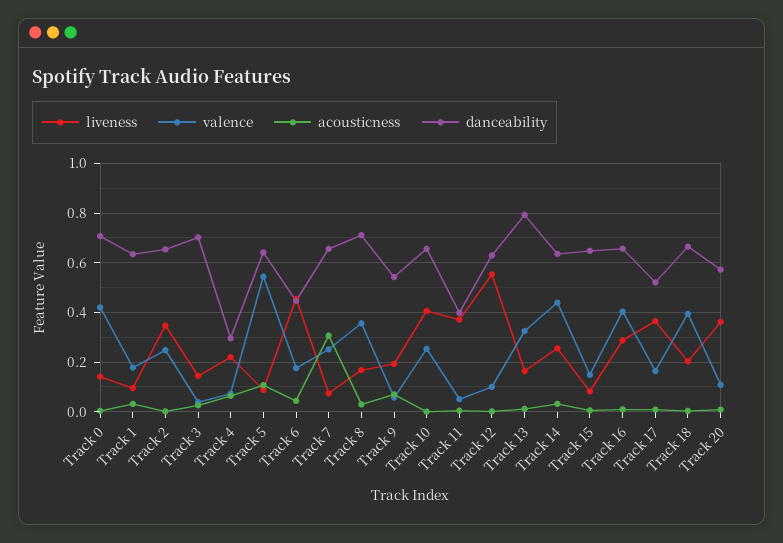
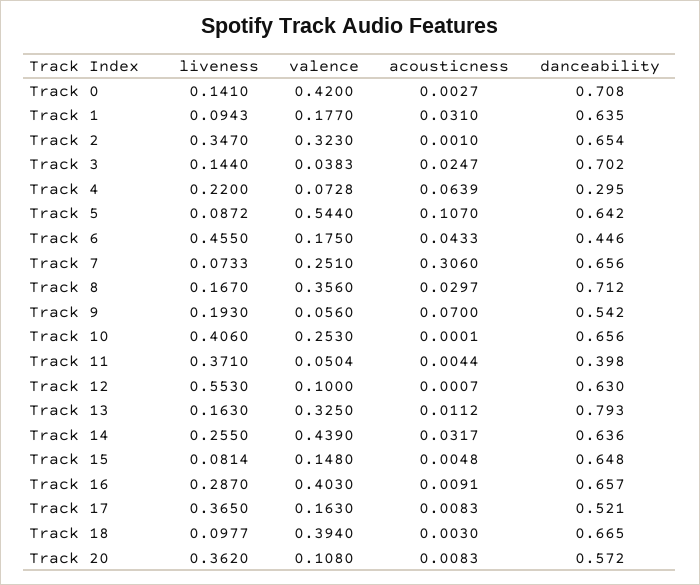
  {
    "liveness": {
      "Track 0": 0.141,
      "Track 1": 0.0943,
      "Track 2": 0.347,
      "Track 3": 0.144,
      "Track 4": 0.22,
      "Track 5": 0.0872,
      "Track 6": 0.455,
      "Track 7": 0.0733,
      "Track 8": 0.167,
      "Track 9": 0.193,
      "Track 10": 0.406,
      "Track 11": 0.371,
      "Track 12": 0.553,
      "Track 13": 0.163,
      "Track 14": 0.255,
      "Track 15": 0.0814,
      "Track 16": 0.287,
      "Track 17": 0.365,
-     "Track 18": 0.2,
+     "Track 18": 0.0977,
      "Track 20": 0.362
    },
    "valence": {
      "Track 0": 0.42,
      "Track 1": 0.177,
-     "Track 2": 0.25,
+     "Track 2": 0.323,
      "Track 3": 0.0383,
      "Track 4": 0.0728,
      "Track 5": 0.544,
      "Track 6": 0.175,
      "Track 7": 0.251,
      "Track 8": 0.356,
      "Track 9": 0.056,
      "Track 10": 0.253,
      "Track 11": 0.0504,
      "Track 12": 0.1,
      "Track 13": 0.325,
      "Track 14": 0.439,
      "Track 15": 0.148,
      "Track 16": 0.403,
      "Track 17": 0.163,
      "Track 18": 0.394,
      "Track 20": 0.108
    },
    "acousticness": {
      "Track 0": 0.0027,
      "Track 1": 0.031,
      "Track 2": 0.001,
      "Track 3": 0.0247,
      "Track 4": 0.0639,
      "Track 5": 0.107,
      "Track 6": 0.0433,
      "Track 7": 0.306,
      "Track 8": 0.0297,
      "Track 9": 0.07,
      "Track 10": 0.0001,
      "Track 11": 0.0044,
      "Track 12": 0.0007,
      "Track 13": 0.0112,
      "Track 14": 0.0317,
      "Track 15": 0.0048,
      "Track 16": 0.0091,
      "Track 17": 0.0083,
      "Track 18": 0.003,
      "Track 20": 0.0083
    },
    "danceability": {
      "Track 0": 0.708,
      "Track 1": 0.635,
      "Track 2": 0.654,
      "Track 3": 0.702,
      "Track 4": 0.295,
      "Track 5": 0.642,
      "Track 6": 0.446,
      "Track 7": 0.656,
      "Track 8": 0.712,
      "Track 9": 0.542,
      "Track 10": 0.656,
      "Track 11": 0.398,
      "Track 12": 0.63,
      "Track 13": 0.793,
      "Track 14": 0.636,
      "Track 15": 0.648,
      "Track 16": 0.657,
      "Track 17": 0.521,
      "Track 18": 0.665,
      "Track 20": 0.572
    }
  }

